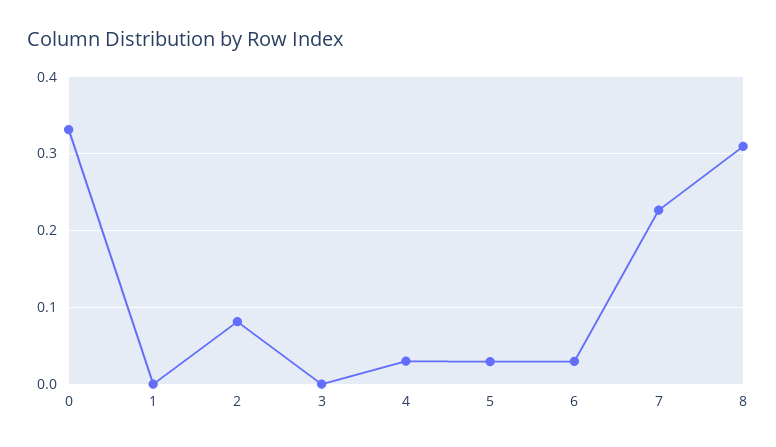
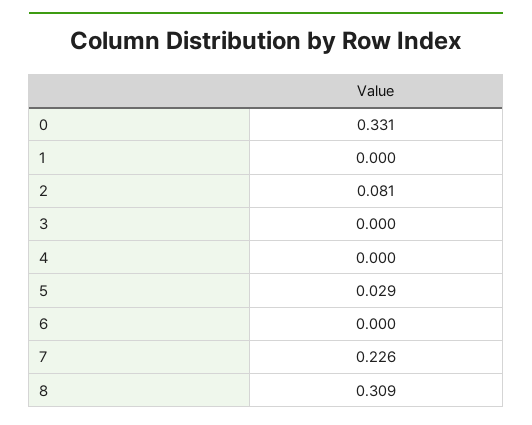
  {
    "0": 0.331,
    "1": 0,
    "2": 0.081,
    "3": 0,
-   "4": 0.03,
+   "4": 0,
    "5": 0.029,
-   "6": 0.03,
+   "6": 0,
    "7": 0.226,
    "8": 0.309
  }

